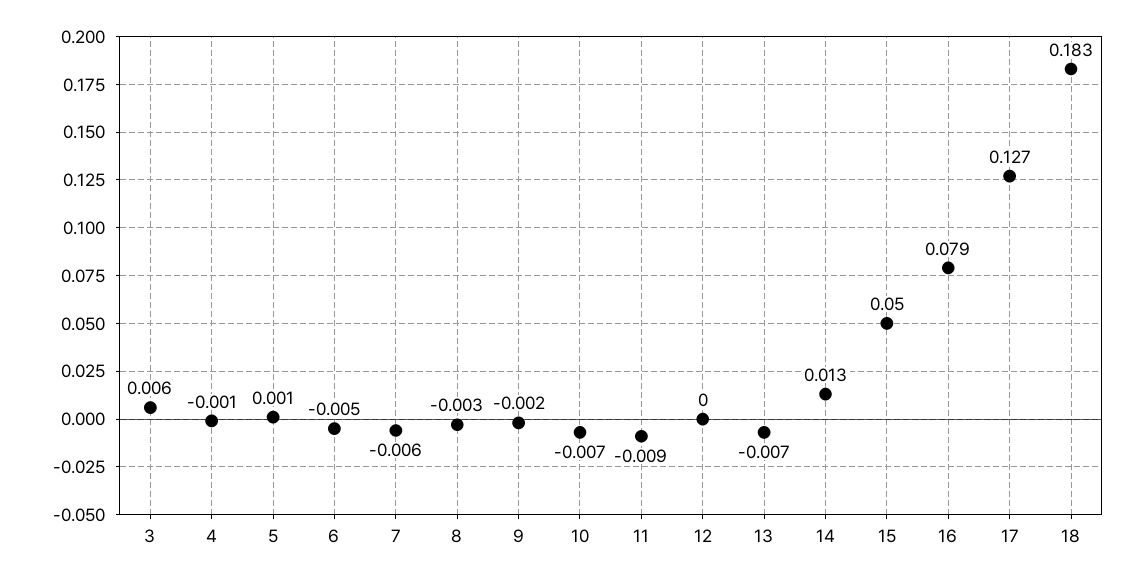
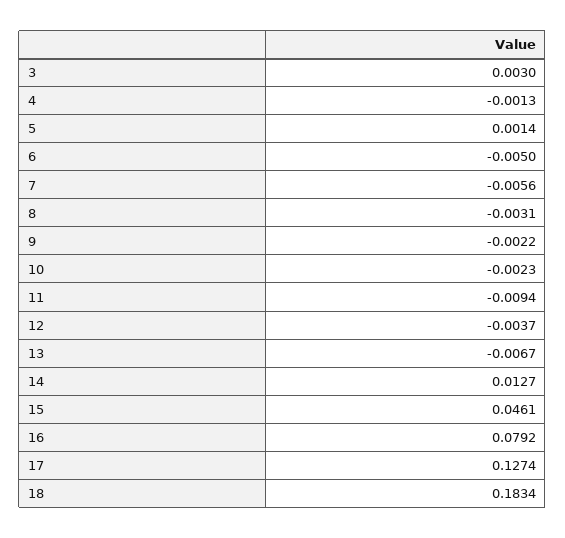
  {
-   "3": 0.006,
+   "3": 0.003,
    "4": -0.0013,
    "5": 0.0014,
    "6": -0.005,
    "7": -0.0056,
    "8": -0.0031,
    "9": -0.0022,
-   "10": -0.007,
+   "10": -0.0023,
    "11": -0.0094,
-   "12": 0,
+   "12": -0.0037,
    "13": -0.0067,
    "14": 0.0127,
-   "15": 0.05,
+   "15": 0.0461,
    "16": 0.0792,
    "17": 0.1274,
    "18": 0.1834
  }

